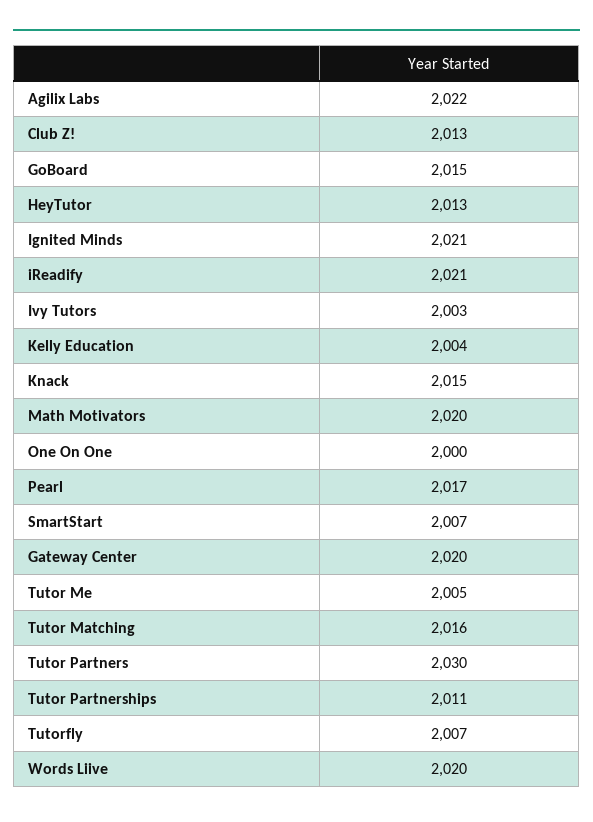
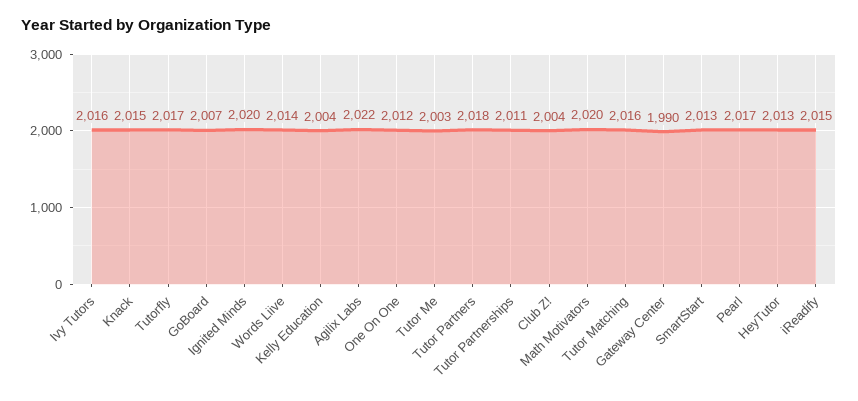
  {
    "Agilix Labs": 2022,
-   "Club Z!": 2013,
+   "Club Z!": 2004,
-   "GoBoard": 2015,
+   "GoBoard": 2007,
    "HeyTutor": 2013,
-   "Ignited Minds": 2021,
+   "Ignited Minds": 2020,
-   "iReadify": 2021,
+   "iReadify": 2015,
-   "Ivy Tutors": 2003,
+   "Ivy Tutors": 2016,
    "Kelly Education": 2004,
    "Knack": 2015,
    "Math Motivators": 2020,
-   "One On One": 2000,
+   "One On One": 2012,
    "Pearl": 2017,
-   "SmartStart": 2007,
+   "SmartStart": 2013,
-   "Gateway Center": 2020,
+   "Gateway Center": 1990,
-   "Tutor Me": 2005,
+   "Tutor Me": 2003,
    "Tutor Matching": 2016,
-   "Tutor Partners": 2030,
+   "Tutor Partners": 2018,
    "Tutor Partnerships": 2011,
-   "Tutorfly": 2007,
+   "Tutorfly": 2017,
-   "Words Liive": 2020
+   "Words Liive": 2014
  }

